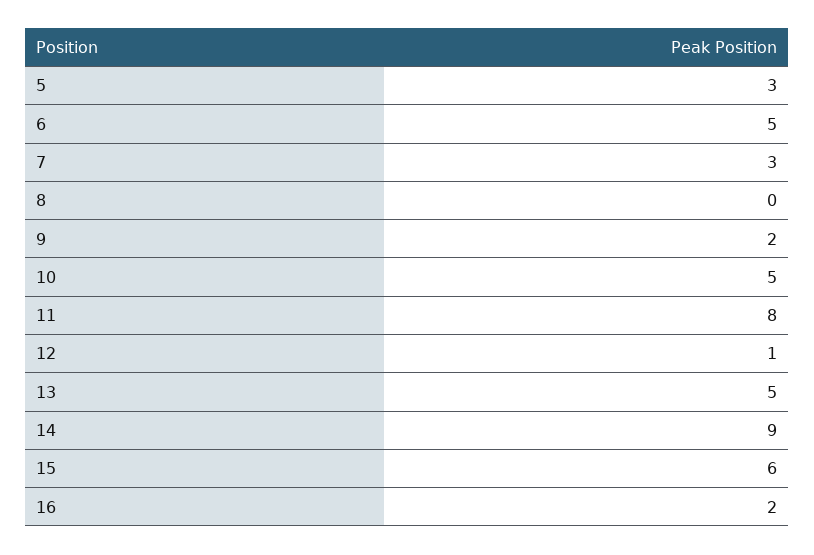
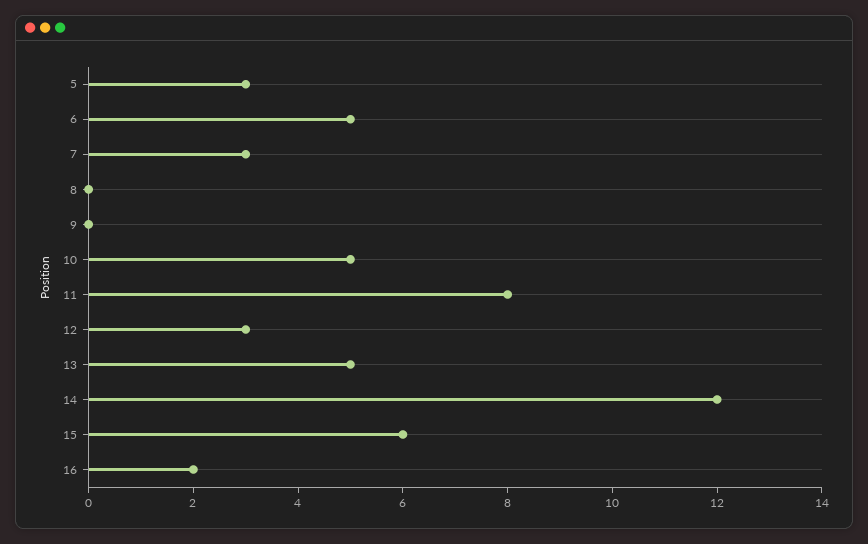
  {
    "5": 3,
    "6": 5,
    "7": 3,
    "8": 0,
-   "9": 2,
+   "9": 0,
    "10": 5,
    "11": 8,
-   "12": 1,
+   "12": 3,
    "13": 5,
-   "14": 9,
+   "14": 12,
    "15": 6,
    "16": 2
  }

